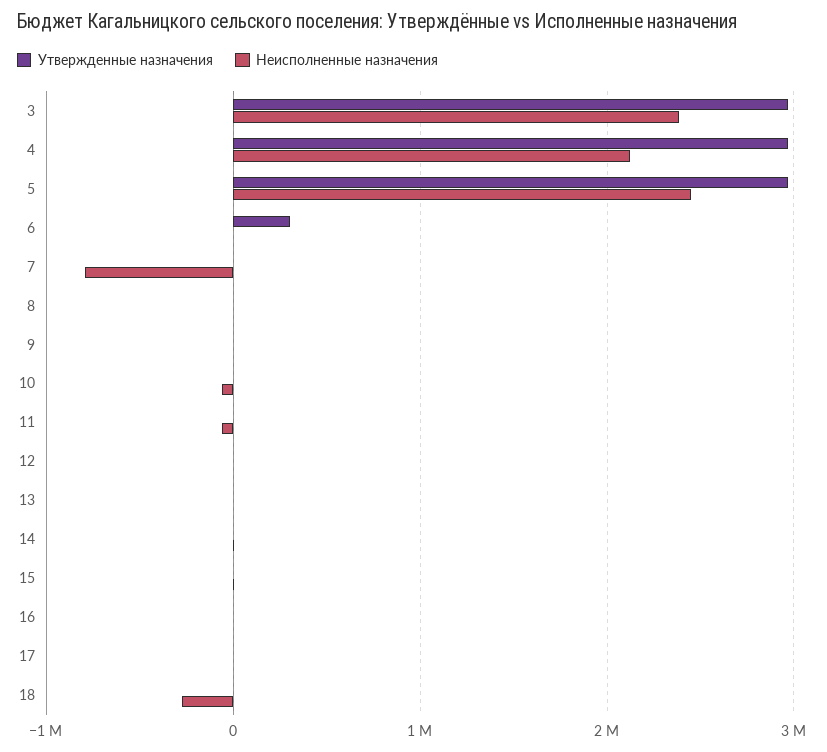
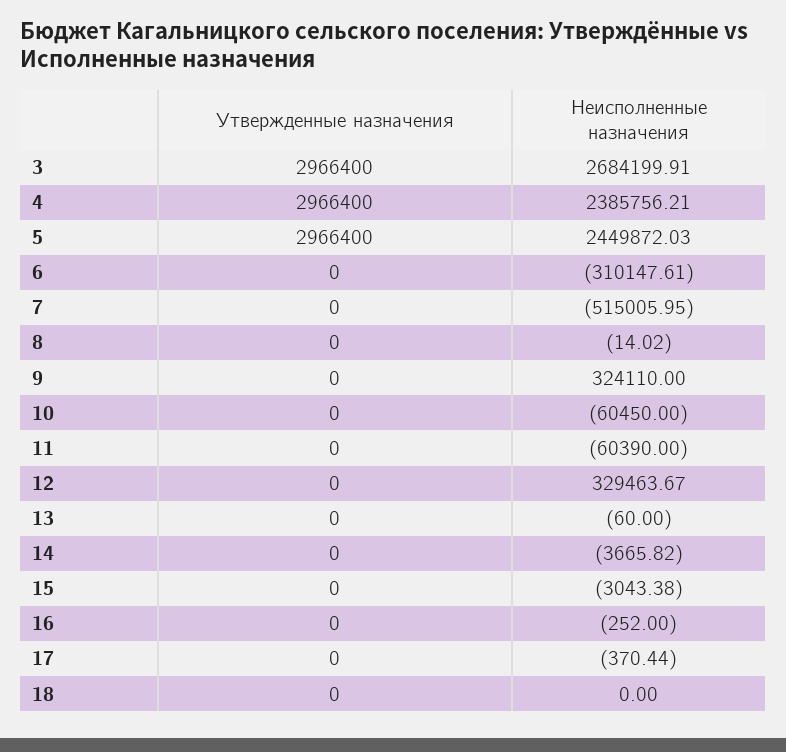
  {
    "Утвержденные назначения": {
      "3": 2966400,
      "4": 2966400,
      "5": 2966400,
-     "6": 300000,
+     "6": 0,
      "7": 0,
      "8": 0,
      "9": 0,
      "10": 0,
      "11": 0,
      "12": 0,
      "13": 0,
      "14": 0,
      "15": 0,
      "16": 0,
      "17": 0,
      "18": 0
    },
    "Неисполненные назначения": {
-     "3": 2400000,
+     "3": 2684199.91,
-     "4": 2100000,
+     "4": 2385756.21,
      "5": 2449872.03,
-     "6": 0,
+     "6": -310147.61,
-     "7": -800000,
+     "7": -515005.95,
      "8": -14.02,
-     "9": 0,
+     "9": 324110,
      "10": -60450,
      "11": -60390,
-     "12": 0,
+     "12": 329463.67,
      "13": -60,
      "14": -3665.82,
      "15": -3043.38,
      "16": -252,
      "17": -370.44,
-     "18": -300000
+     "18": 0
    }
  }

